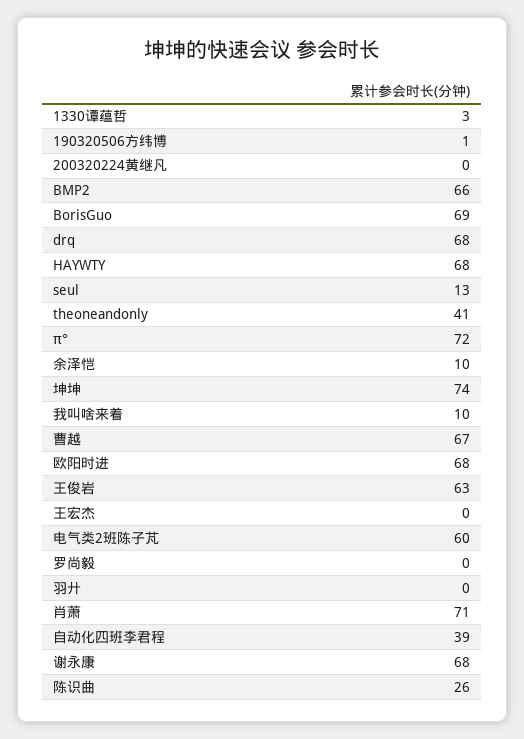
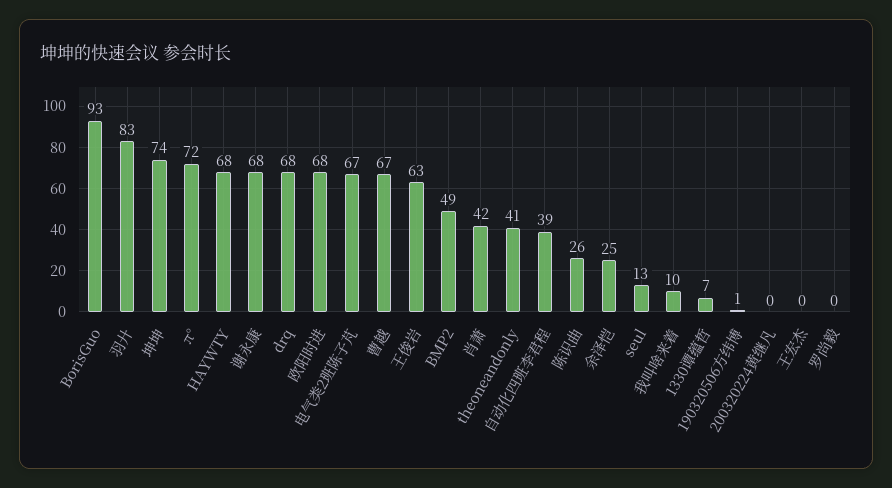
  {
-   "1330谭蕴哲": 3,
+   "1330谭蕴哲": 7,
    "190320506方纬博": 1,
    "200320224黄继凡": 0,
-   "BMP2": 66,
+   "BMP2": 49,
-   "BorisGuo": 69,
+   "BorisGuo": 93,
    "drq": 68,
    "HAYWTY": 68,
    "seul": 13,
    "theoneandonly": 41,
    "π°": 72,
-   "余泽恺": 10,
+   "余泽恺": 25,
    "坤坤": 74,
    "我叫啥来着": 10,
    "曹越": 67,
    "欧阳时进": 68,
    "王俊岩": 63,
    "王宏杰": 0,
-   "电气类2班陈子芃": 60,
+   "电气类2班陈子芃": 67,
    "罗尚毅": 0,
-   "羽廾": 0,
+   "羽廾": 83,
-   "肖萧": 71,
+   "肖萧": 42,
    "自动化四班李君程": 39,
    "谢永康": 68,
    "陈识曲": 26
  }

